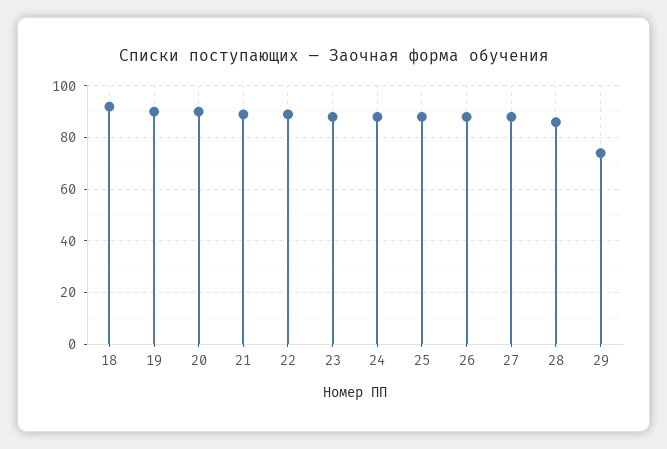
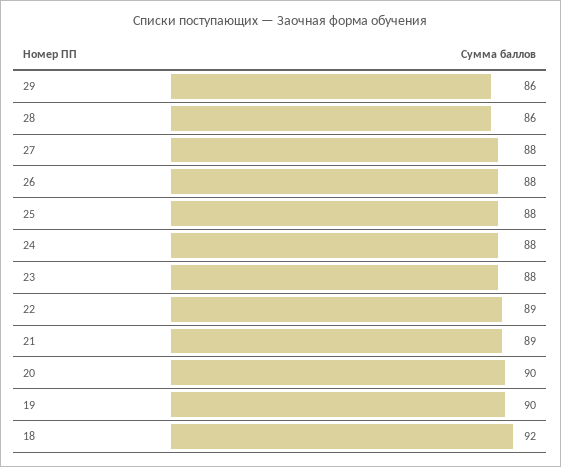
  {
    "18": 92,
    "19": 90,
    "20": 90,
    "21": 89,
    "22": 89,
    "23": 88,
    "24": 88,
    "25": 88,
    "26": 88,
    "27": 88,
    "28": 86,
-   "29": 75
+   "29": 86
  }

